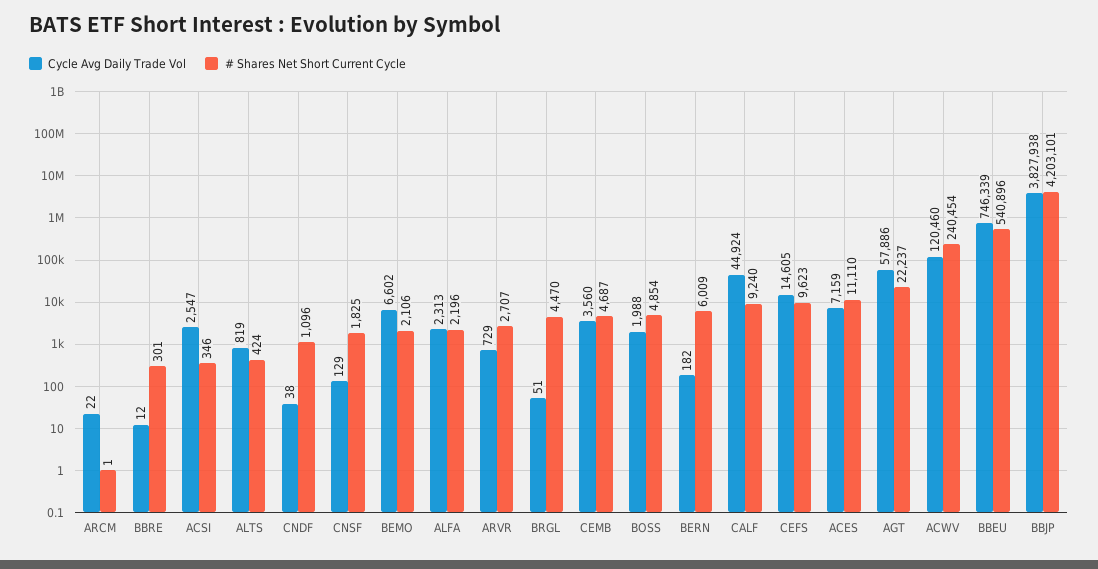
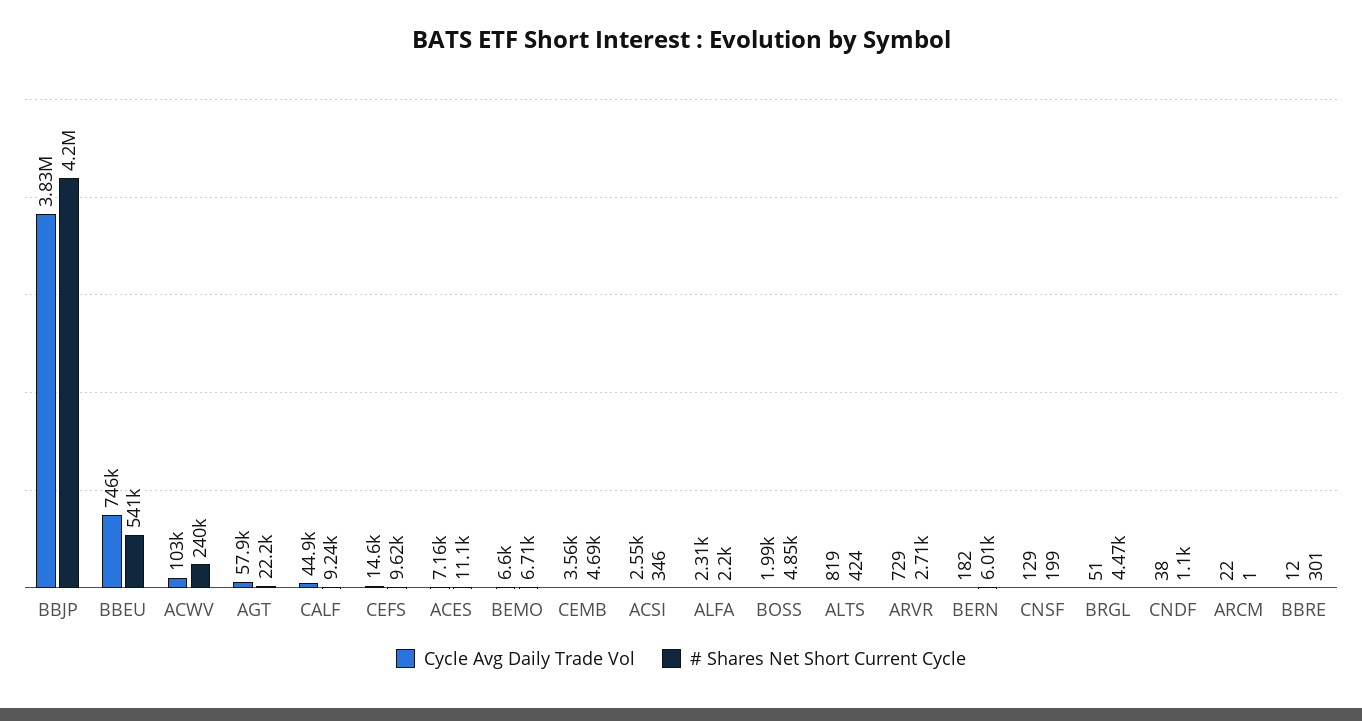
  {
    "Cycle Avg Daily Trade Vol": {
      "ARCM": 22,
      "BBRE": 12,
      "ACSI": 2547,
      "ALTS": 819,
      "CNDF": 38,
      "CNSF": 129,
      "BEMO": 6602,
      "ALFA": 2313,
      "ARVR": 729,
      "BRGL": 51,
      "CEMB": 3560,
      "BOSS": 1988,
      "BERN": 182,
      "CALF": 44924,
      "CEFS": 14605,
      "ACES": 7159,
      "AGT": 57886,
-     "ACWV": 120460,
+     "ACWV": 103000,
      "BBEU": 746339,
      "BBJP": 3827938
    },
    "# Shares Net Short Current Cycle": {
      "ARCM": 1,
      "BBRE": 301,
      "ACSI": 346,
      "ALTS": 424,
      "CNDF": 1096,
-     "CNSF": 1825,
+     "CNSF": 199,
-     "BEMO": 2106,
+     "BEMO": 6710,
      "ALFA": 2196,
      "ARVR": 2707,
      "BRGL": 4470,
      "CEMB": 4687,
      "BOSS": 4854,
      "BERN": 6009,
      "CALF": 9240,
      "CEFS": 9623,
      "ACES": 11110,
      "AGT": 22237,
      "ACWV": 240454,
      "BBEU": 540896,
      "BBJP": 4203101
    }
  }

